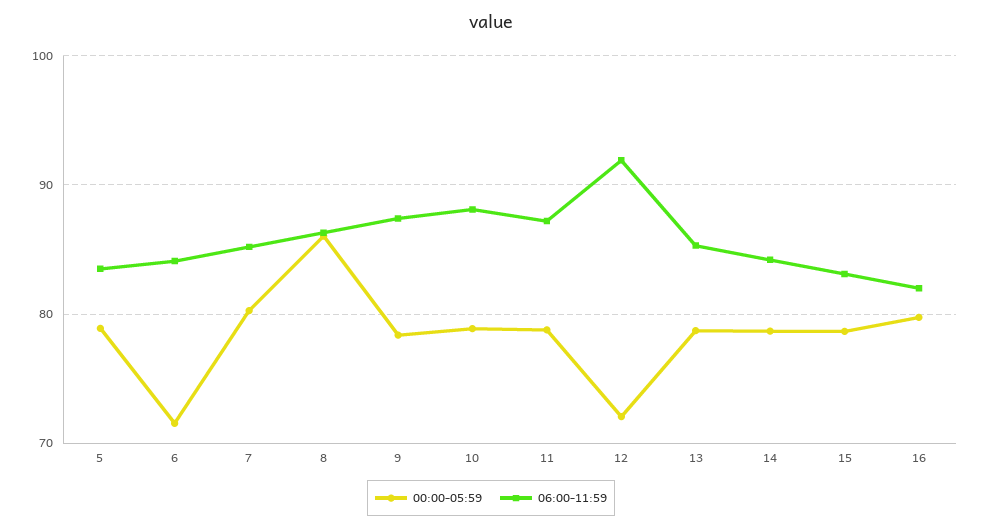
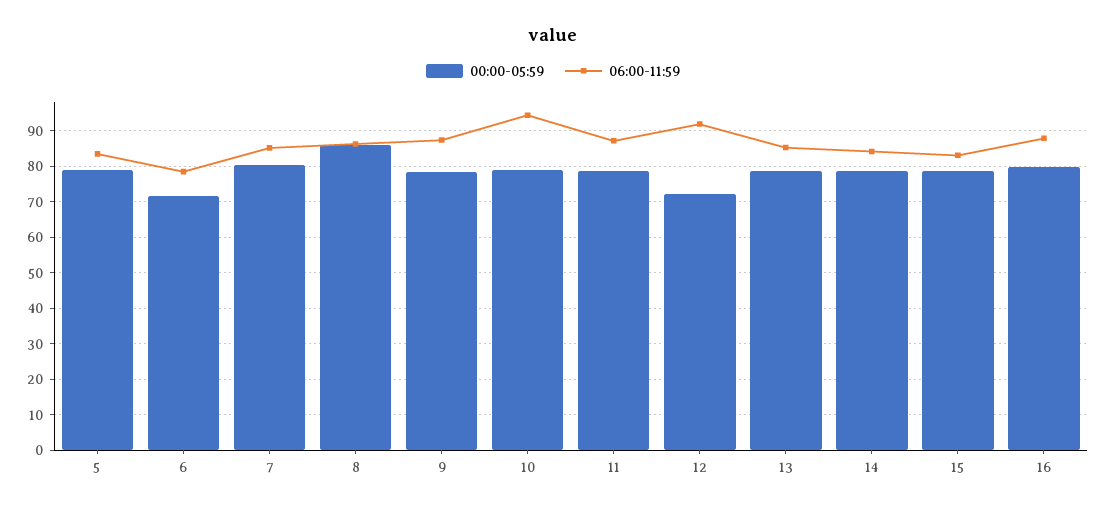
  {
    "00:00-05:59": {
      "5": 79,
      "6": 72,
      "7": 80,
      "8": 86,
      "9": 78,
      "10": 79,
      "11": 79,
      "12": 72,
      "13": 79,
      "14": 79,
      "15": 79,
      "16": 80
    },
    "06:00-11:59": {
      "5": 84,
-     "6": 84,
+     "6": 78,
      "7": 85,
      "8": 86,
      "9": 87,
-     "10": 88,
+     "10": 94,
      "11": 87,
      "12": 92,
      "13": 85,
      "14": 84,
      "15": 83,
-     "16": 82
+     "16": 88
    }
  }

